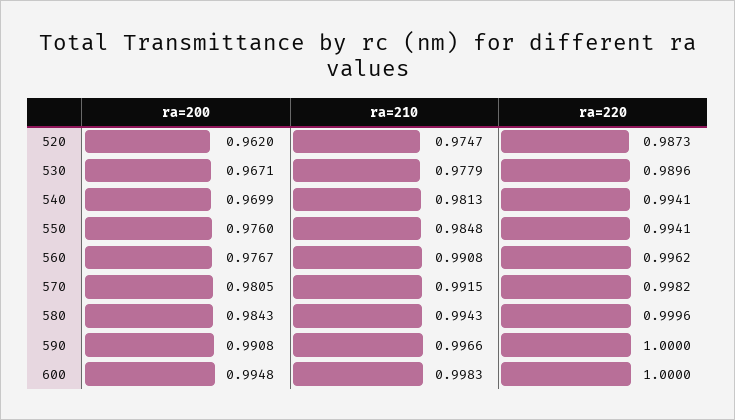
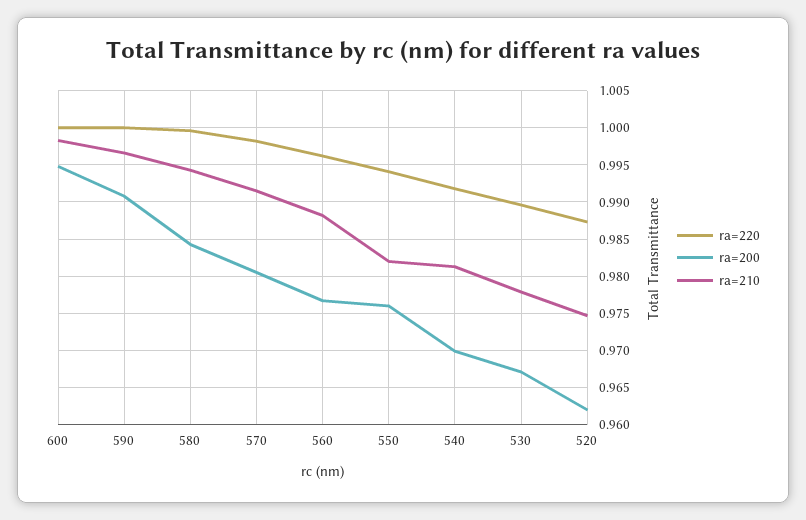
  {
    "ra=200": {
      "520": 0.962,
      "530": 0.9671,
      "540": 0.9699,
      "550": 0.976,
      "560": 0.9767,
      "570": 0.9805,
      "580": 0.9843,
      "590": 0.9908,
      "600": 0.9948
    },
    "ra=210": {
      "520": 0.9747,
      "530": 0.9779,
      "540": 0.9813,
-     "550": 0.9848,
+     "550": 0.982,
-     "560": 0.9908,
+     "560": 0.988,
      "570": 0.9915,
      "580": 0.9943,
      "590": 0.9966,
      "600": 0.9983
    },
    "ra=220": {
      "520": 0.9873,
      "530": 0.9896,
-     "540": 0.9941,
+     "540": 0.992,
      "550": 0.9941,
      "560": 0.9962,
      "570": 0.9982,
      "580": 0.9996,
      "590": 1,
      "600": 1
    }
  }

